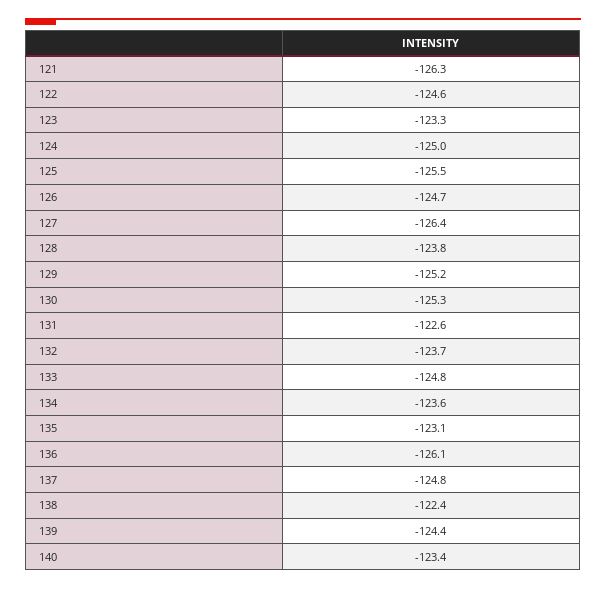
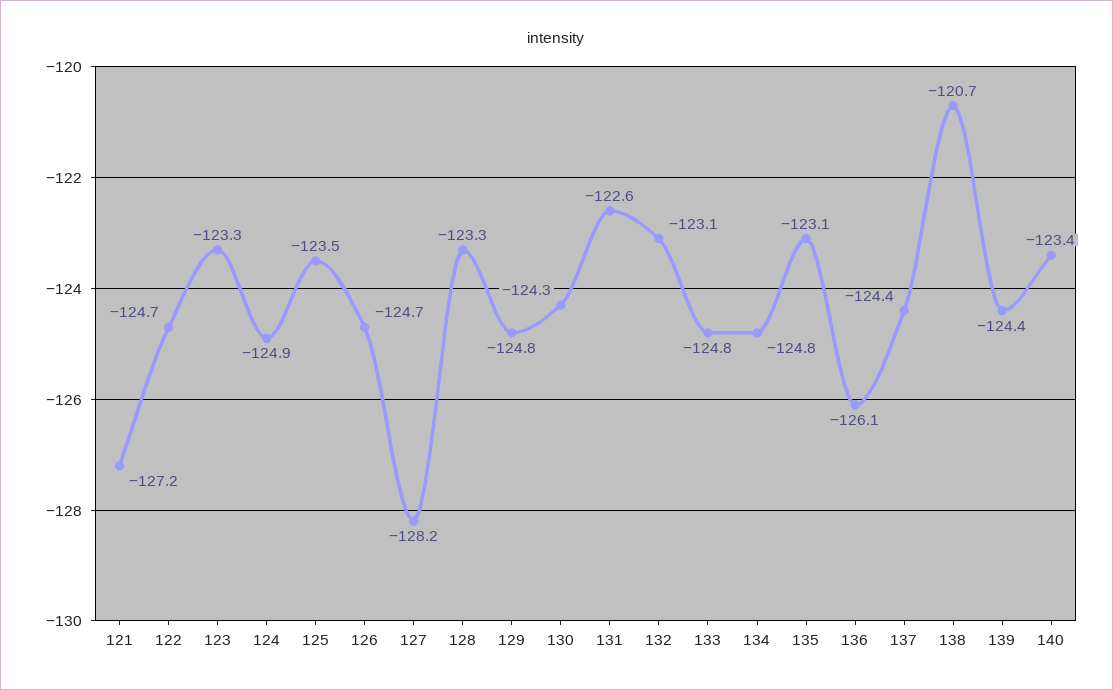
  {
-   "121": -126.3,
+   "121": -127.2,
-   "122": -124.6,
+   "122": -124.7,
    "123": -123.3,
-   "124": -125,
+   "124": -124.9,
-   "125": -125.5,
+   "125": -123.5,
    "126": -124.7,
-   "127": -126.4,
+   "127": -128.2,
-   "128": -123.8,
+   "128": -123.3,
-   "129": -125.2,
+   "129": -124.8,
-   "130": -125.3,
+   "130": -124.3,
    "131": -122.6,
-   "132": -123.7,
+   "132": -123.1,
    "133": -124.8,
-   "134": -123.6,
+   "134": -124.8,
    "135": -123.1,
    "136": -126.1,
-   "137": -124.8,
+   "137": -124.4,
-   "138": -122.4,
+   "138": -120.7,
    "139": -124.4,
    "140": -123.4
  }

